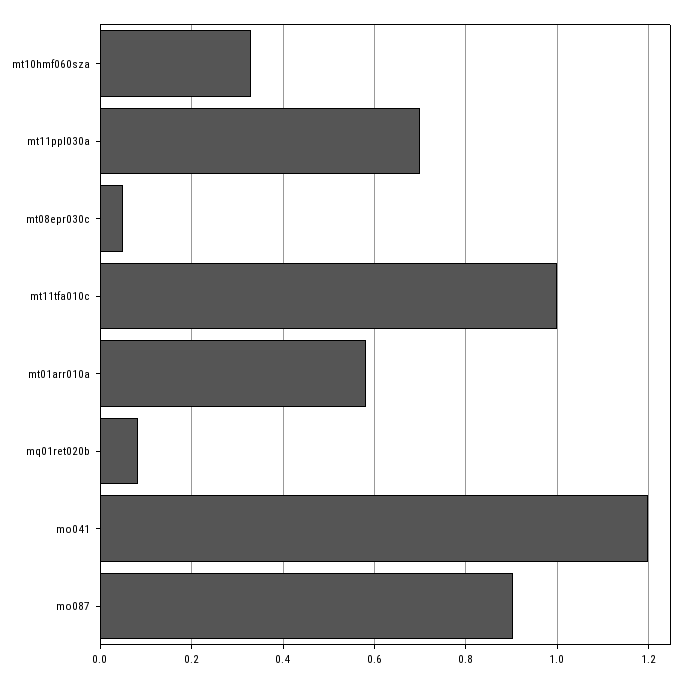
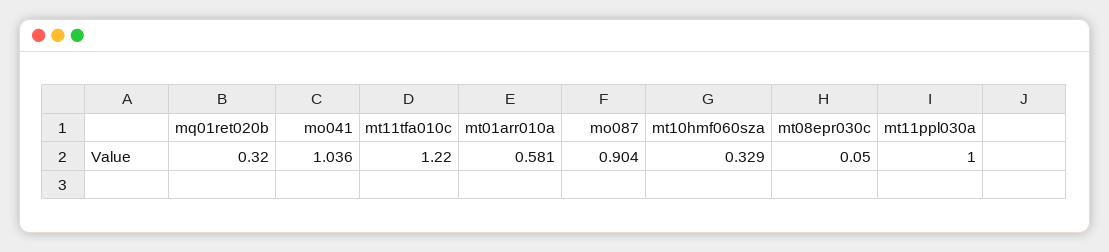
  {
    "mt10hmf060sza": 0.329,
-   "mt11ppl030a": 0.7,
+   "mt11ppl030a": 1,
    "mt08epr030c": 0.05,
-   "mt11tfa010c": 1,
+   "mt11tfa010c": 1.22,
    "mt01arr010a": 0.581,
-   "mq01ret020b": 0.08,
+   "mq01ret020b": 0.32,
-   "mo041": 1.2,
+   "mo041": 1.036,
    "mo087": 0.904
  }

